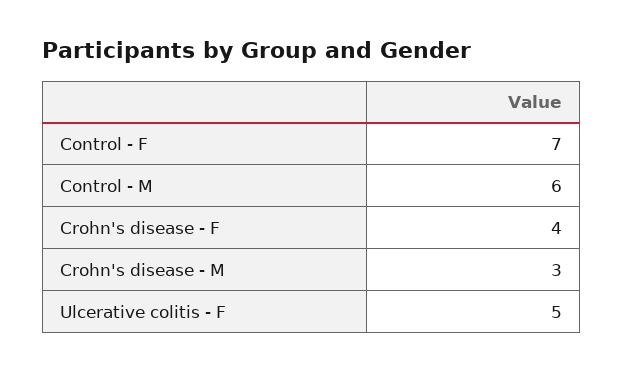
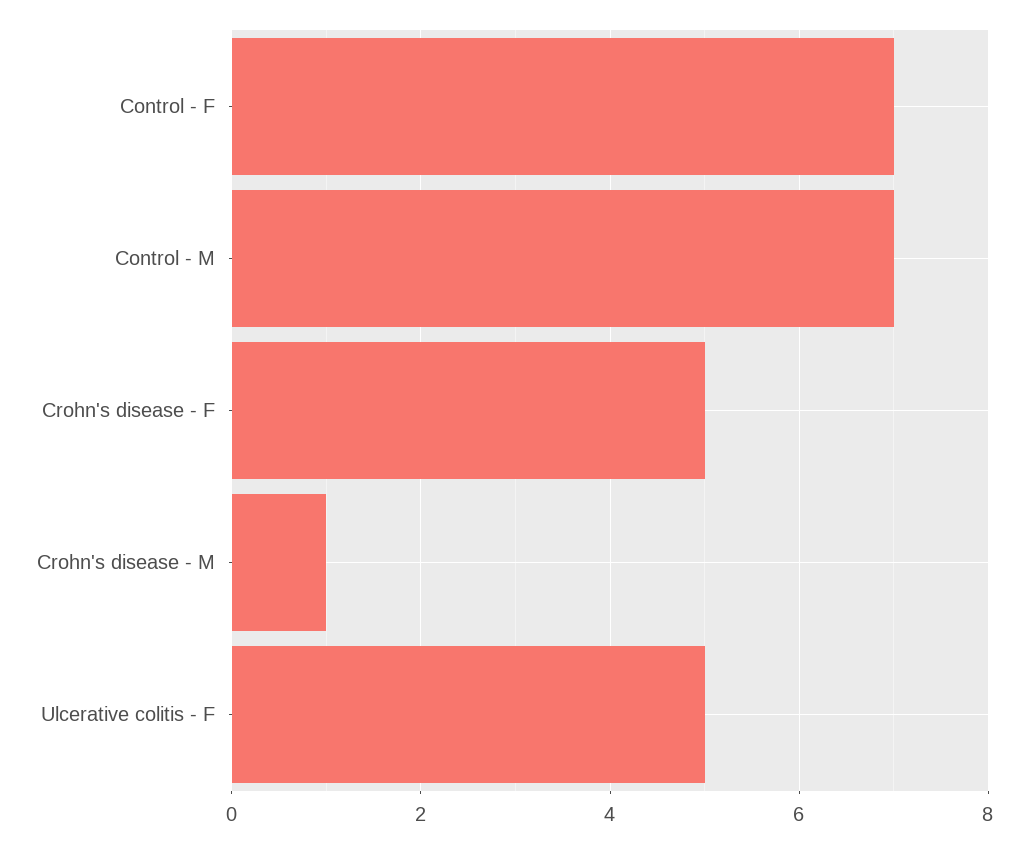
  {
    "Control - F": 7,
-   "Control - M": 6,
+   "Control - M": 7,
-   "Crohn's disease - F": 4,
+   "Crohn's disease - F": 5,
-   "Crohn's disease - M": 3,
+   "Crohn's disease - M": 1,
    "Ulcerative colitis - F": 5
  }

